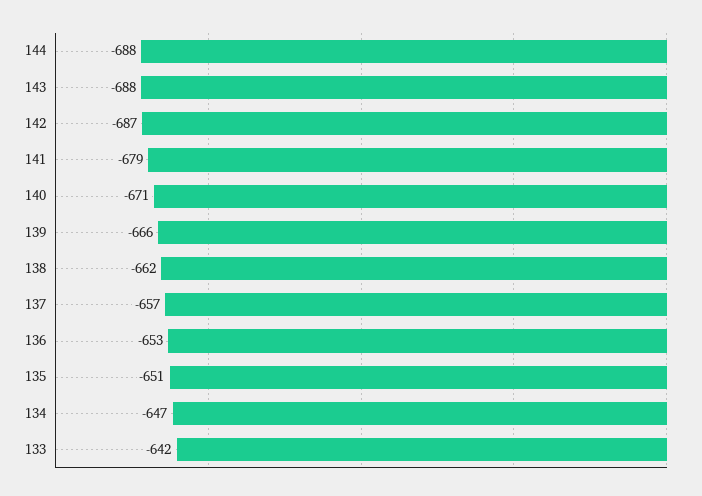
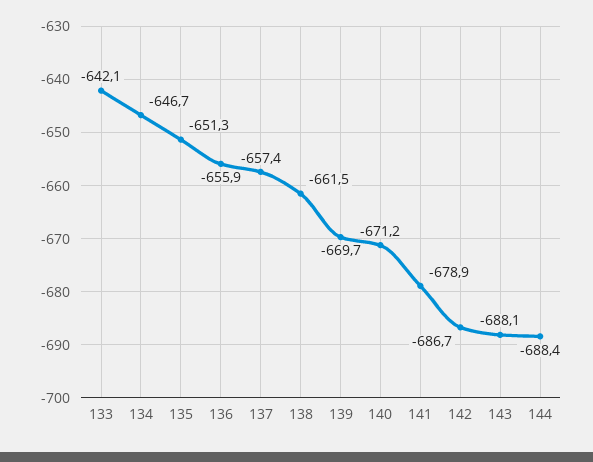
  {
    "144": -688.4,
    "143": -688.1,
    "142": -686.7,
    "141": -678.9,
    "140": -671.2,
-   "139": -666,
+   "139": -669.7,
    "138": -661.5,
    "137": -657.4,
-   "136": -653,
+   "136": -655.9,
    "135": -651.3,
    "134": -646.7,
    "133": -642.1
  }

